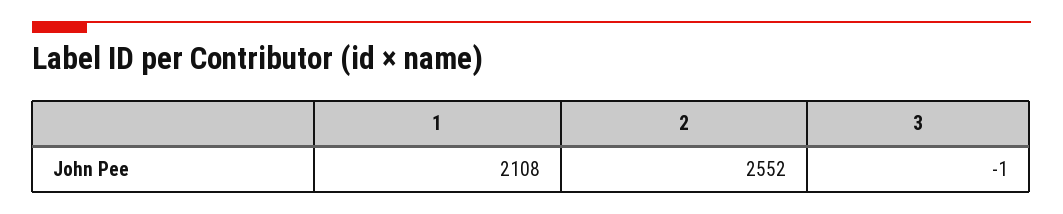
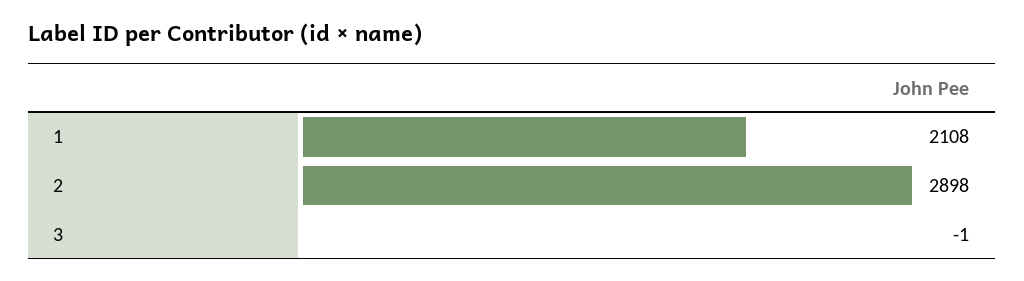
  {
    "1": 2108,
-   "2": 2552,
+   "2": 2898,
    "3": -1
  }

